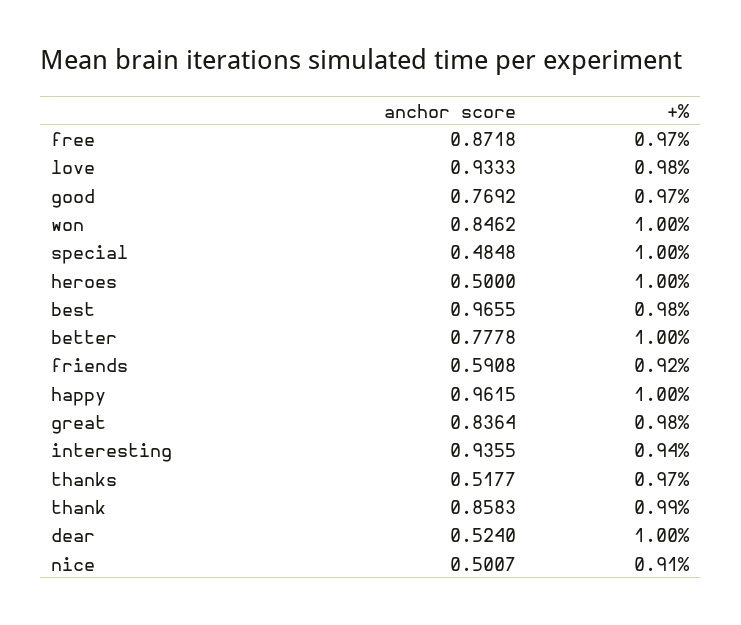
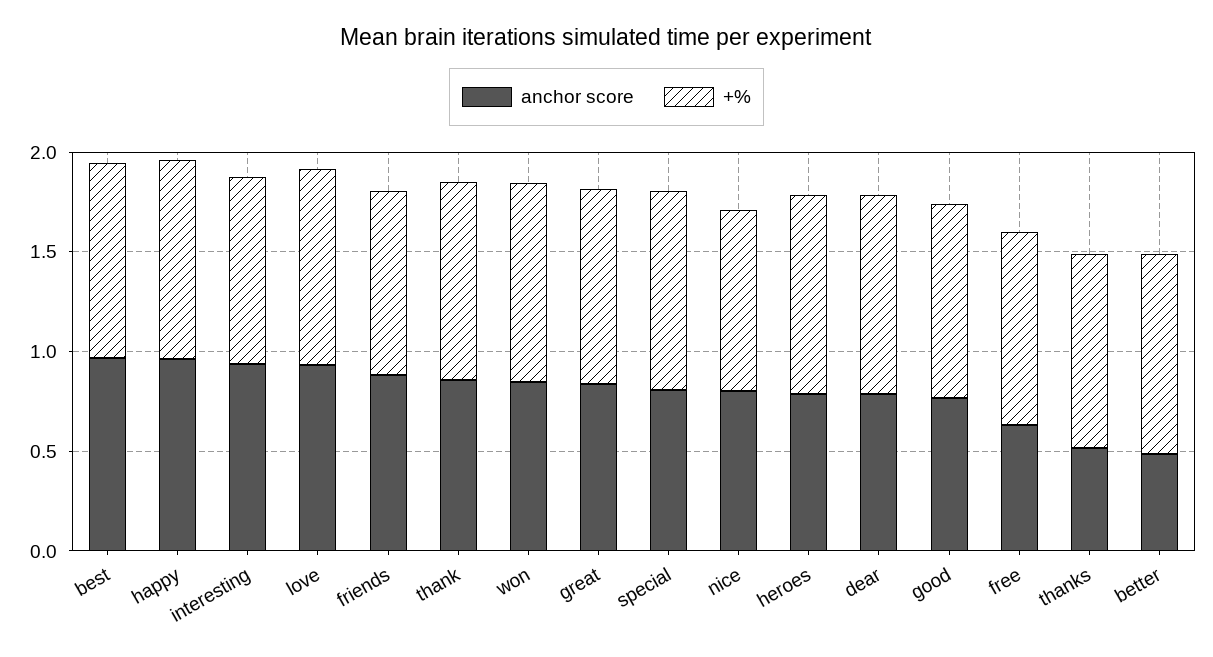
  {
    "anchor score": {
-     "free": 0.8718,
+     "free": 0.6,
      "love": 0.9333,
      "good": 0.7692,
      "won": 0.8462,
-     "special": 0.4848,
+     "special": 0.8,
-     "heroes": 0.5,
+     "heroes": 0.8,
      "best": 0.9655,
-     "better": 0.7778,
+     "better": 0.5,
-     "friends": 0.5908,
+     "friends": 0.9,
      "happy": 0.9615,
      "great": 0.8364,
      "interesting": 0.9355,
      "thanks": 0.5177,
      "thank": 0.8583,
-     "dear": 0.524,
+     "dear": 0.8,
-     "nice": 0.5007
+     "nice": 0.8
    },
    "+%": {
      "free": 0.97,
      "love": 0.98,
      "good": 0.97,
      "won": 1,
      "special": 1,
      "heroes": 1,
      "best": 0.98,
      "better": 1,
      "friends": 0.92,
      "happy": 1,
      "great": 0.98,
      "interesting": 0.94,
      "thanks": 0.97,
      "thank": 0.99,
      "dear": 1,
      "nice": 0.91
    }
  }

